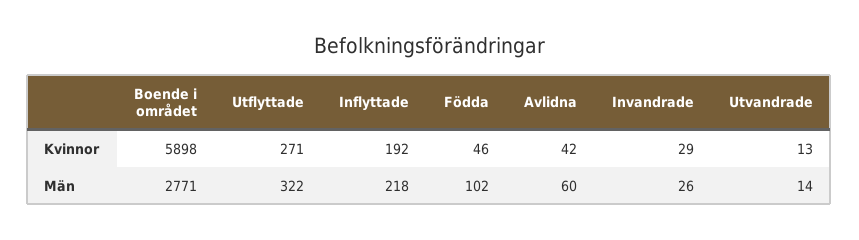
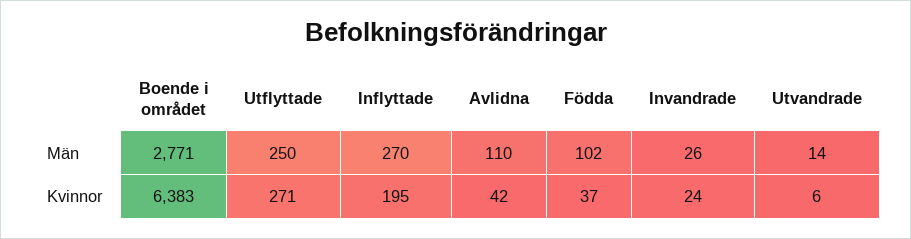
  {
    "Boende i området": {
-     "Kvinnor": 5898,
+     "Kvinnor": 6383,
      "Män": 2771
    },
    "Utflyttade": {
      "Kvinnor": 271,
-     "Män": 322
+     "Män": 250
    },
    "Inflyttade": {
-     "Kvinnor": 192,
+     "Kvinnor": 195,
-     "Män": 218
+     "Män": 270
    },
    "Födda": {
-     "Kvinnor": 46,
+     "Kvinnor": 37,
      "Män": 102
    },
    "Avlidna": {
      "Kvinnor": 42,
-     "Män": 60
+     "Män": 110
    },
    "Invandrade": {
-     "Kvinnor": 29,
+     "Kvinnor": 24,
      "Män": 26
    },
    "Utvandrade": {
-     "Kvinnor": 13,
+     "Kvinnor": 6,
      "Män": 14
    }
  }

